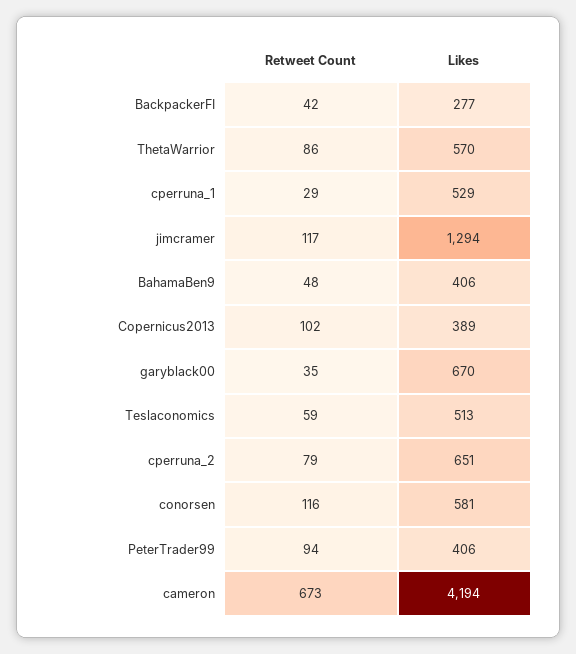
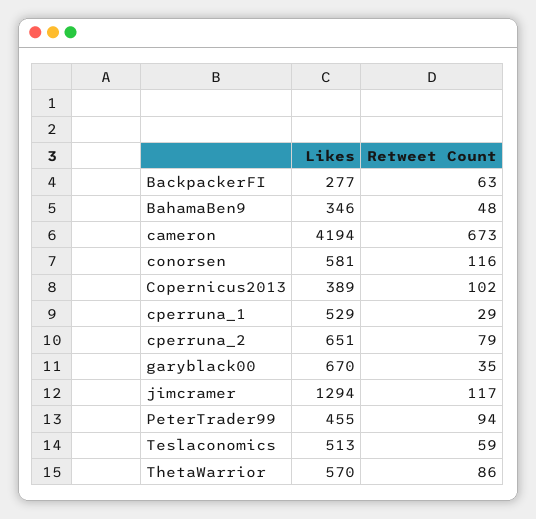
  {
    "Retweet Count": {
-     "BackpackerFI": 42,
+     "BackpackerFI": 63,
      "ThetaWarrior": 86,
      "cperruna_1": 29,
      "jimcramer": 117,
      "BahamaBen9": 48,
      "Copernicus2013": 102,
      "garyblack00": 35,
      "Teslaconomics": 59,
      "cperruna_2": 79,
      "conorsen": 116,
      "PeterTrader99": 94,
      "cameron": 673
    },
    "Likes": {
      "BackpackerFI": 277,
      "ThetaWarrior": 570,
      "cperruna_1": 529,
      "jimcramer": 1294,
-     "BahamaBen9": 406,
+     "BahamaBen9": 346,
      "Copernicus2013": 389,
      "garyblack00": 670,
      "Teslaconomics": 513,
      "cperruna_2": 651,
      "conorsen": 581,
-     "PeterTrader99": 406,
+     "PeterTrader99": 455,
      "cameron": 4194
    }
  }

